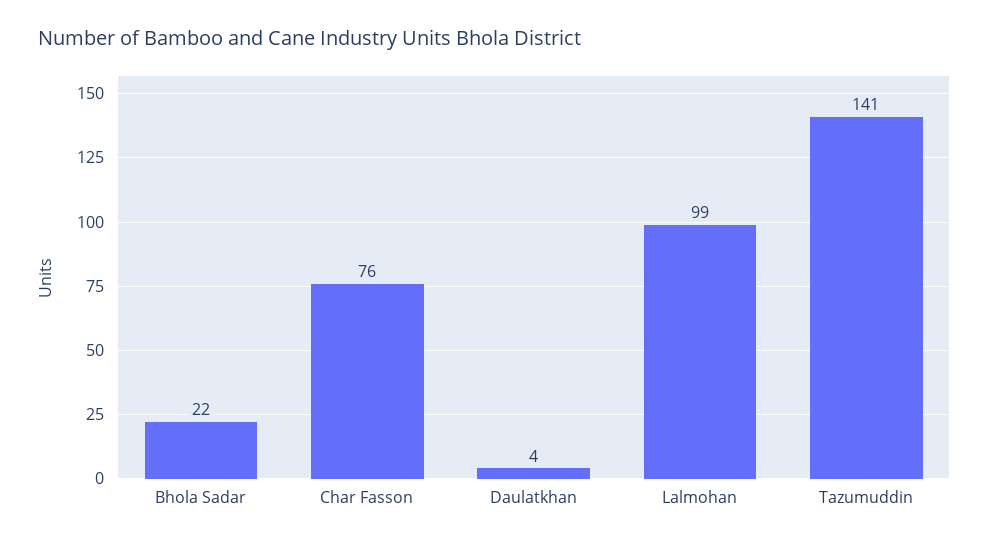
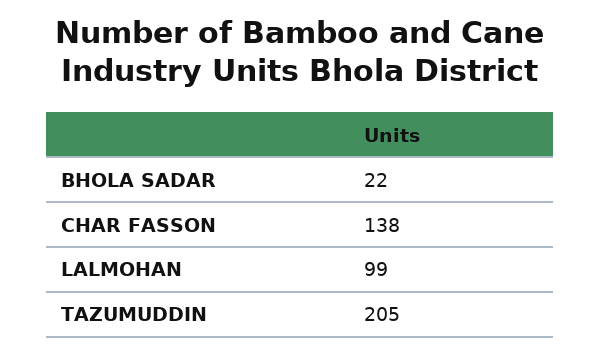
  {
    "Bhola Sadar": 22,
-   "Char Fasson": 76,
+   "Char Fasson": 138,
-   "Daulatkhan": 4,
    "Lalmohan": 99,
-   "Tazumuddin": 141
+   "Tazumuddin": 205
  }

